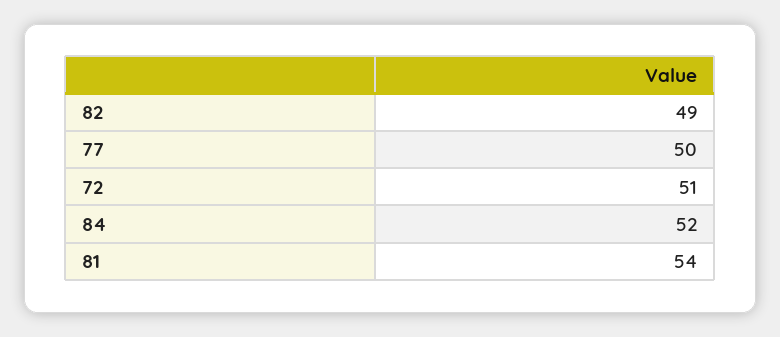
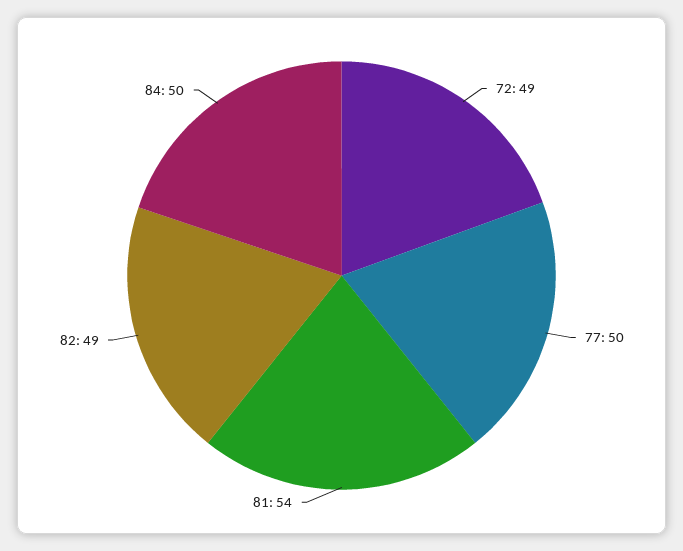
  {
    "82": 49,
    "77": 50,
-   "72": 51,
+   "72": 49,
-   "84": 52,
+   "84": 50,
    "81": 54
  }

